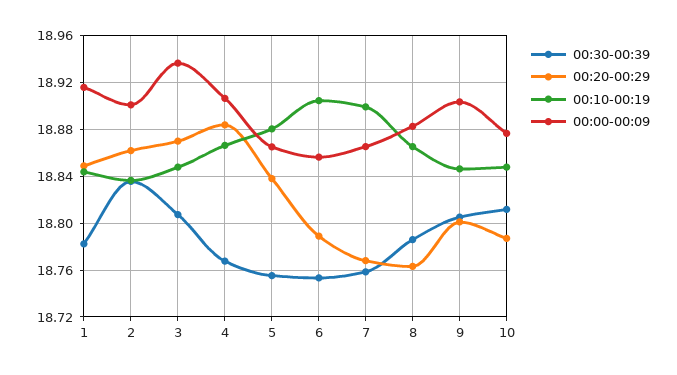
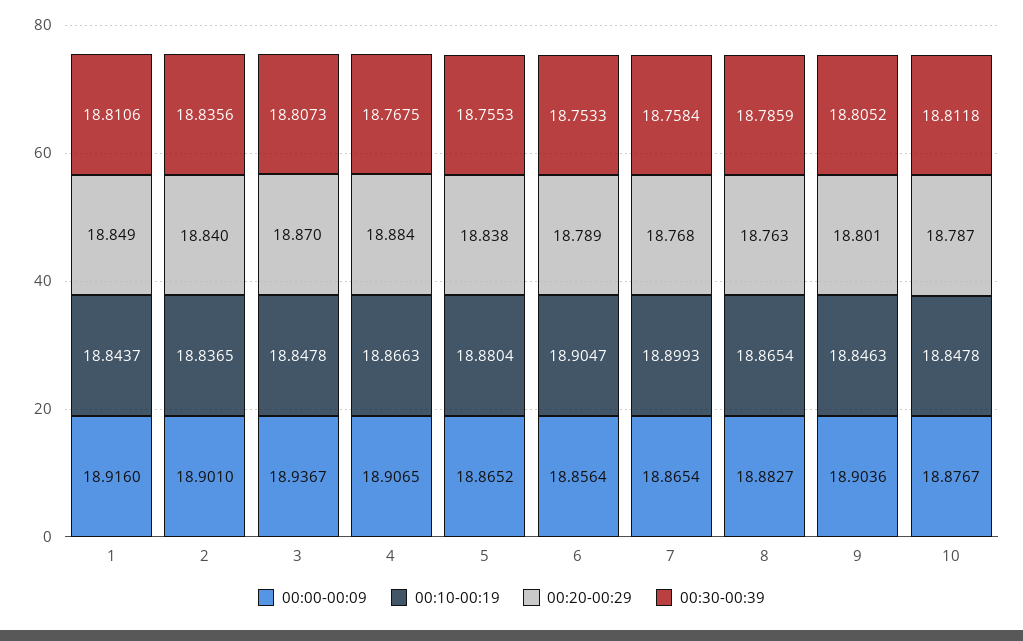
  {
    "00:30-00:39": {
-     "1": 18.78,
+     "1": 18.8106,
      "2": 18.8356,
      "3": 18.8073,
      "4": 18.7675,
      "5": 18.7553,
      "6": 18.7533,
      "7": 18.7584,
      "8": 18.7859,
      "9": 18.8052,
      "10": 18.8118
    },
    "00:20-00:29": {
      "1": 18.849,
-     "2": 18.86,
+     "2": 18.84,
      "3": 18.87,
      "4": 18.884,
      "5": 18.838,
      "6": 18.789,
      "7": 18.768,
      "8": 18.763,
      "9": 18.801,
      "10": 18.787
    },
    "00:10-00:19": {
      "1": 18.8437,
      "2": 18.8365,
      "3": 18.8478,
      "4": 18.8663,
      "5": 18.8804,
      "6": 18.9047,
      "7": 18.8993,
      "8": 18.8654,
      "9": 18.8463,
      "10": 18.8478
    },
    "00:00-00:09": {
      "1": 18.916,
      "2": 18.901,
      "3": 18.9367,
      "4": 18.9065,
      "5": 18.8652,
      "6": 18.8564,
      "7": 18.8654,
      "8": 18.8827,
      "9": 18.9036,
      "10": 18.8767
    }
  }

